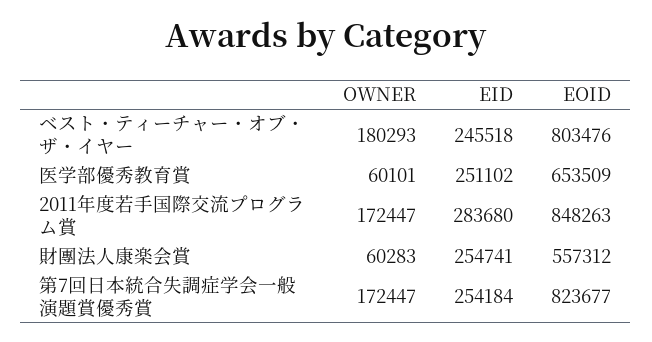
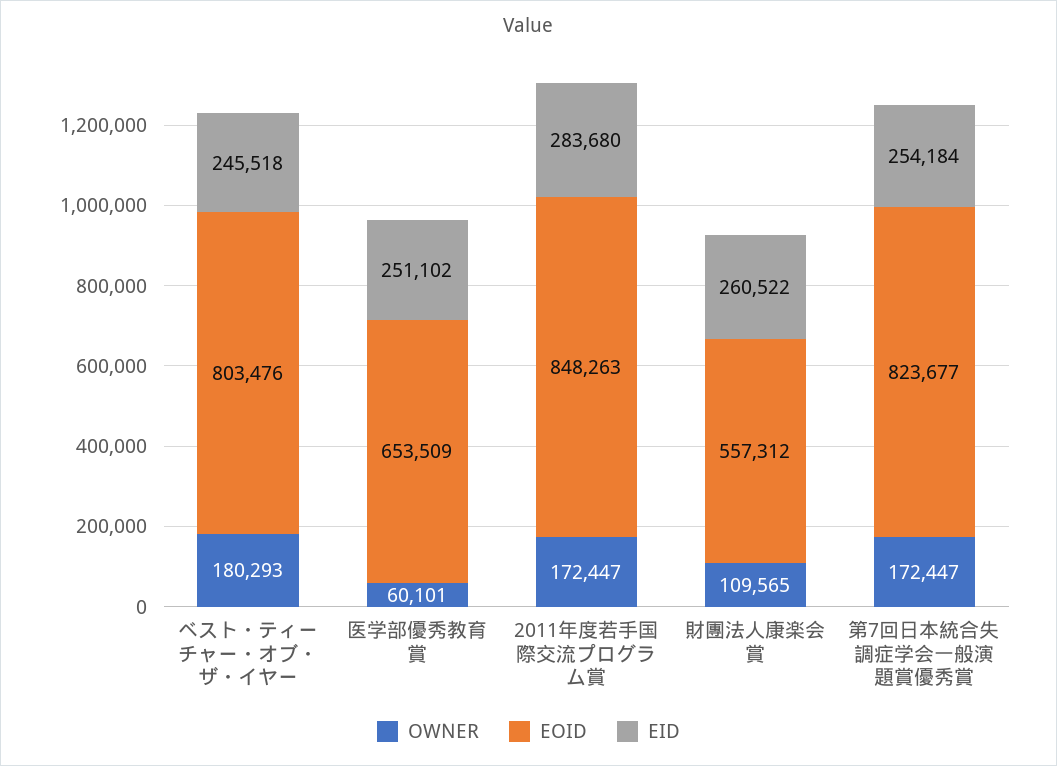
  {
    "OWNER": {
      "ベスト・ティーチャー・オブ・ザ・イヤー": 180293,
      "医学部優秀教育賞": 60101,
      "2011年度若手国際交流プログラム賞": 172447,
-     "財團法人康楽会賞": 60283,
+     "財團法人康楽会賞": 109565,
      "第7回日本統合失調症学会一般演題賞優秀賞": 172447
    },
    "EID": {
      "ベスト・ティーチャー・オブ・ザ・イヤー": 245518,
      "医学部優秀教育賞": 251102,
      "2011年度若手国際交流プログラム賞": 283680,
-     "財團法人康楽会賞": 254741,
+     "財團法人康楽会賞": 260522,
      "第7回日本統合失調症学会一般演題賞優秀賞": 254184
    },
    "EOID": {
      "ベスト・ティーチャー・オブ・ザ・イヤー": 803476,
      "医学部優秀教育賞": 653509,
      "2011年度若手国際交流プログラム賞": 848263,
      "財團法人康楽会賞": 557312,
      "第7回日本統合失調症学会一般演題賞優秀賞": 823677
    }
  }

